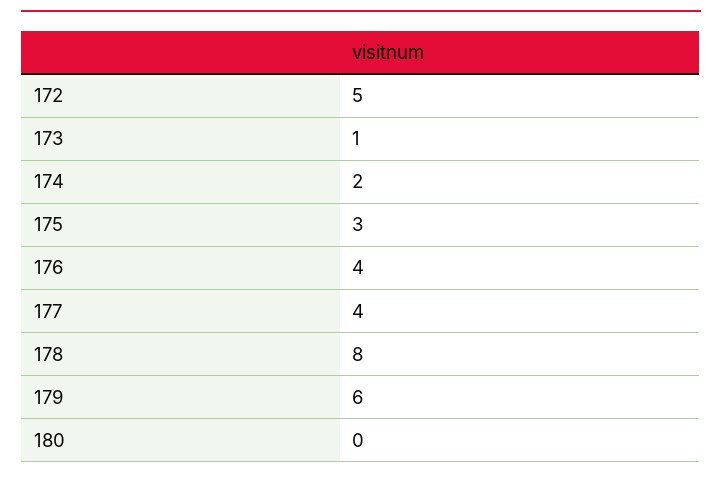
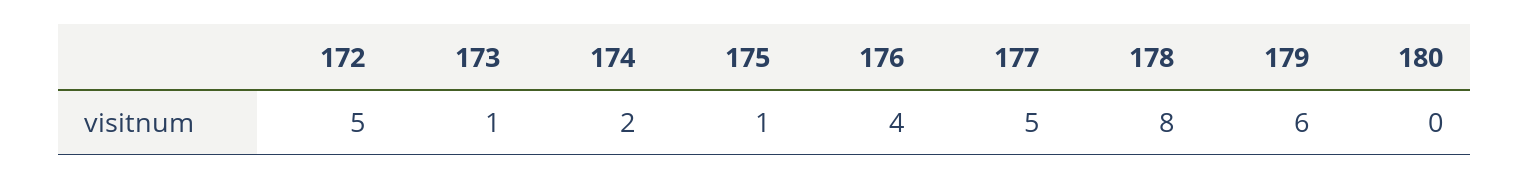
  {
    "172": 5,
    "173": 1,
    "174": 2,
-   "175": 3,
+   "175": 1,
    "176": 4,
-   "177": 4,
+   "177": 5,
    "178": 8,
    "179": 6,
    "180": 0
  }

